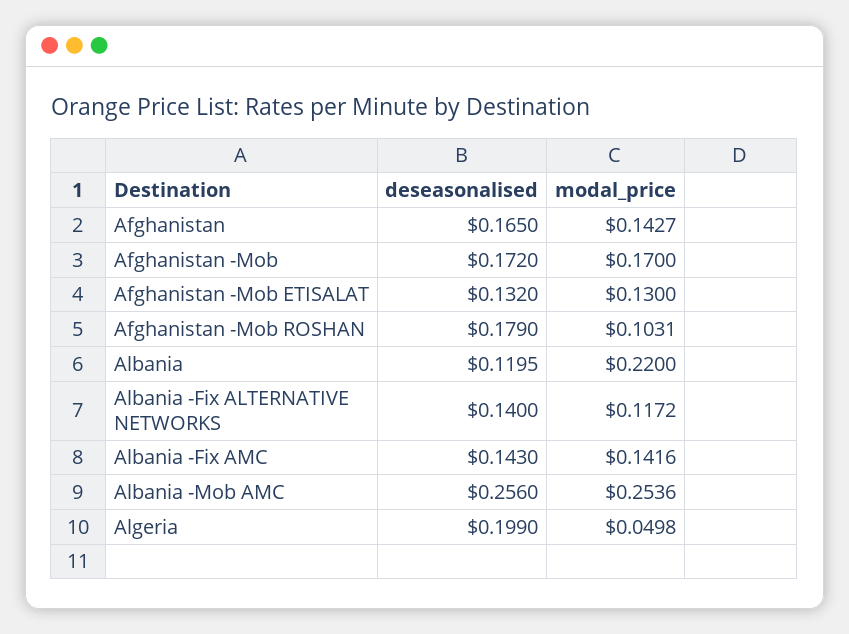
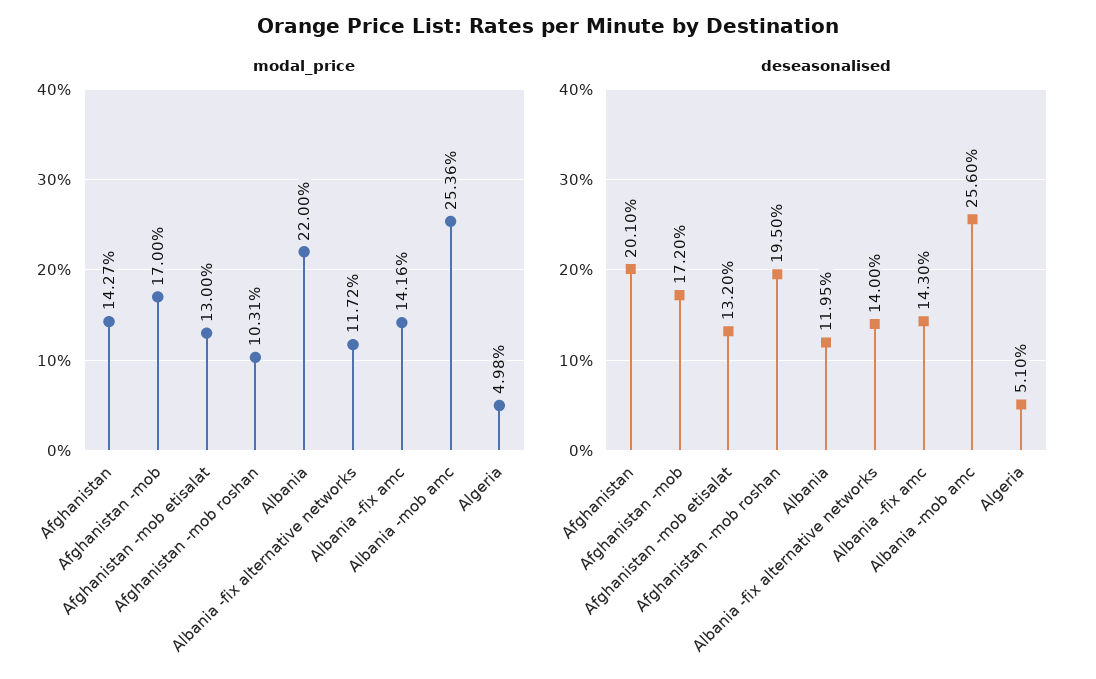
  {
    "deseasonalised": {
-     "Afghanistan": 0.165,
+     "Afghanistan": 0.201,
      "Afghanistan -Mob": 0.172,
      "Afghanistan -Mob ETISALAT": 0.132,
-     "Afghanistan -Mob ROSHAN": 0.179,
+     "Afghanistan -Mob ROSHAN": 0.195,
      "Albania": 0.1195,
      "Albania -Fix ALTERNATIVE NETWORKS": 0.14,
      "Albania -Fix AMC": 0.143,
      "Albania -Mob AMC": 0.256,
-     "Algeria": 0.199
+     "Algeria": 0.051
    },
    "modal_price": {
      "Afghanistan": 0.1427,
      "Afghanistan -Mob": 0.17,
      "Afghanistan -Mob ETISALAT": 0.13,
      "Afghanistan -Mob ROSHAN": 0.1031,
      "Albania": 0.22,
      "Albania -Fix ALTERNATIVE NETWORKS": 0.1172,
      "Albania -Fix AMC": 0.1416,
      "Albania -Mob AMC": 0.2536,
      "Algeria": 0.0498
    }
  }

